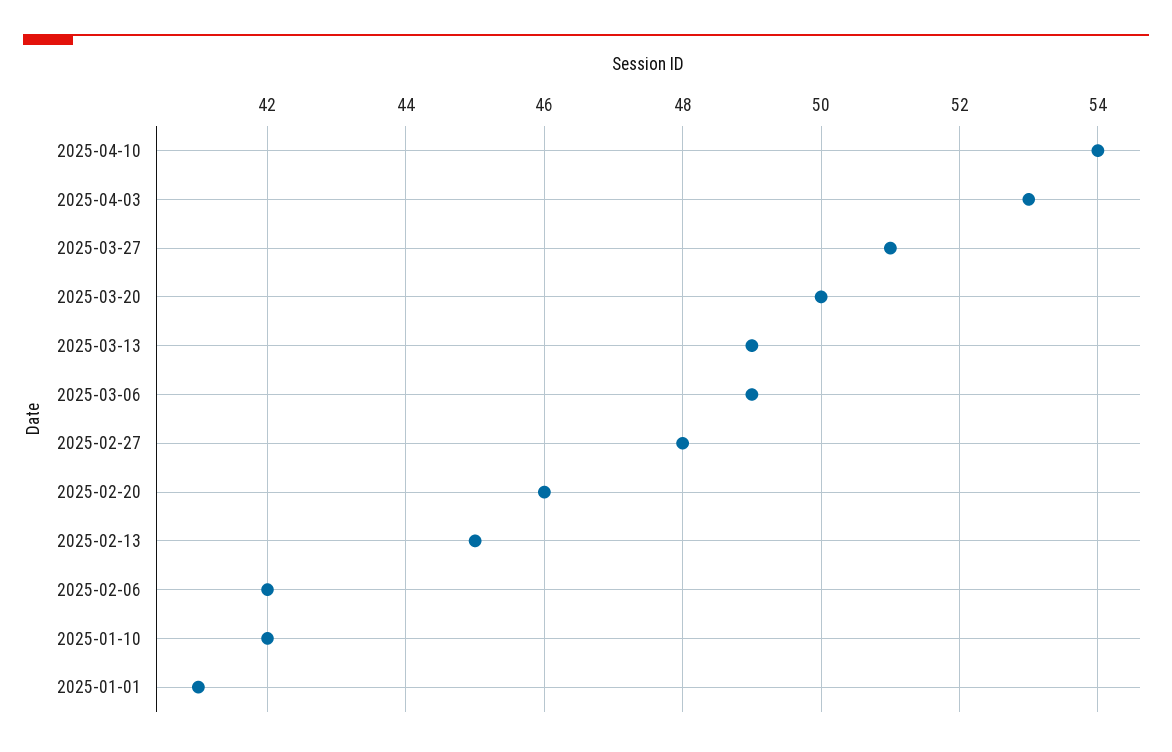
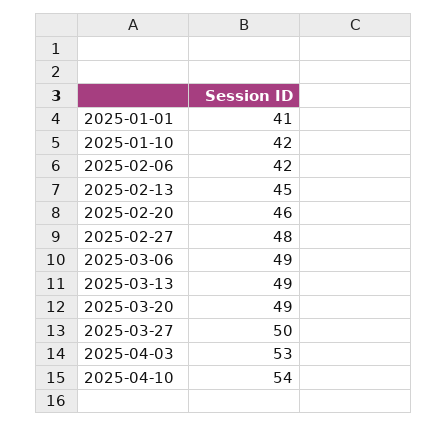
  {
    "2025-04-10": 54,
    "2025-04-03": 53,
-   "2025-03-27": 51,
+   "2025-03-27": 50,
-   "2025-03-20": 50,
+   "2025-03-20": 49,
    "2025-03-13": 49,
    "2025-03-06": 49,
    "2025-02-27": 48,
    "2025-02-20": 46,
    "2025-02-13": 45,
    "2025-02-06": 42,
    "2025-01-10": 42,
    "2025-01-01": 41
  }

